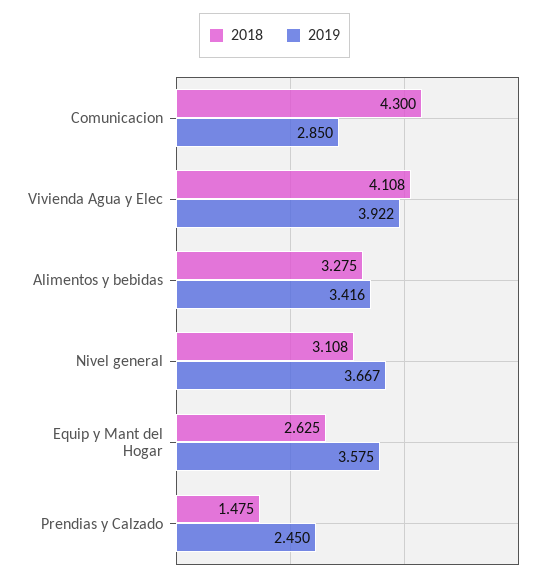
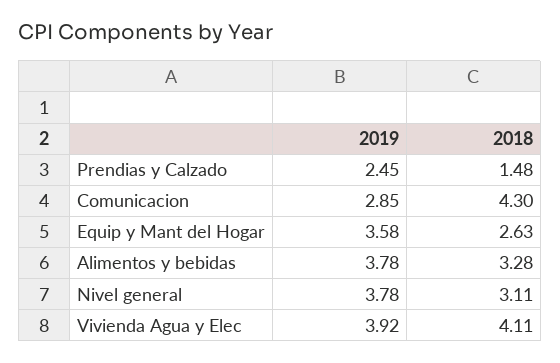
  {
    "2018": {
      "Comunicacion": 4.3,
      "Vivienda Agua y Elec": 4.108,
      "Alimentos y bebidas": 3.275,
      "Nivel general": 3.108,
      "Equip y Mant del Hogar": 2.625,
      "Prendias y Calzado": 1.475
    },
    "2019": {
      "Comunicacion": 2.85,
      "Vivienda Agua y Elec": 3.922,
-     "Alimentos y bebidas": 3.416,
+     "Alimentos y bebidas": 3.78,
-     "Nivel general": 3.667,
+     "Nivel general": 3.78,
      "Equip y Mant del Hogar": 3.575,
      "Prendias y Calzado": 2.45
    }
  }

